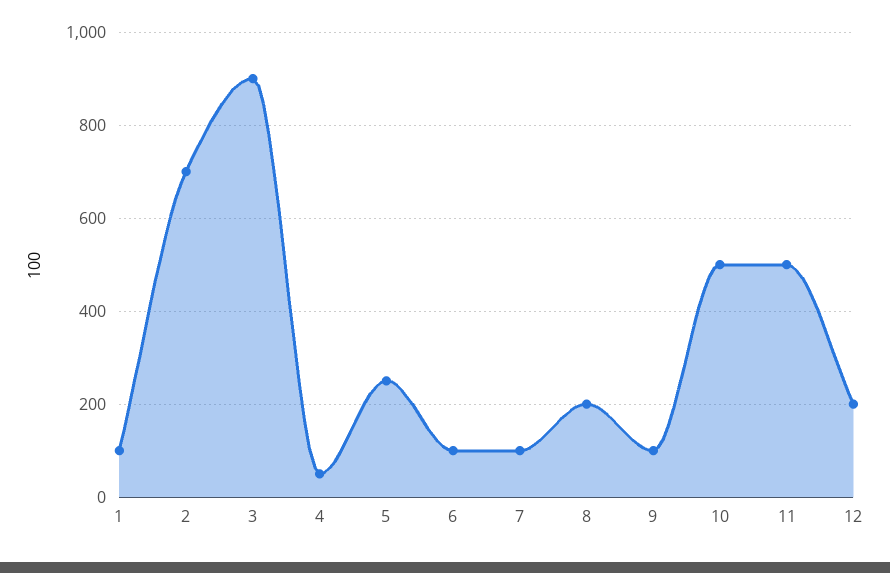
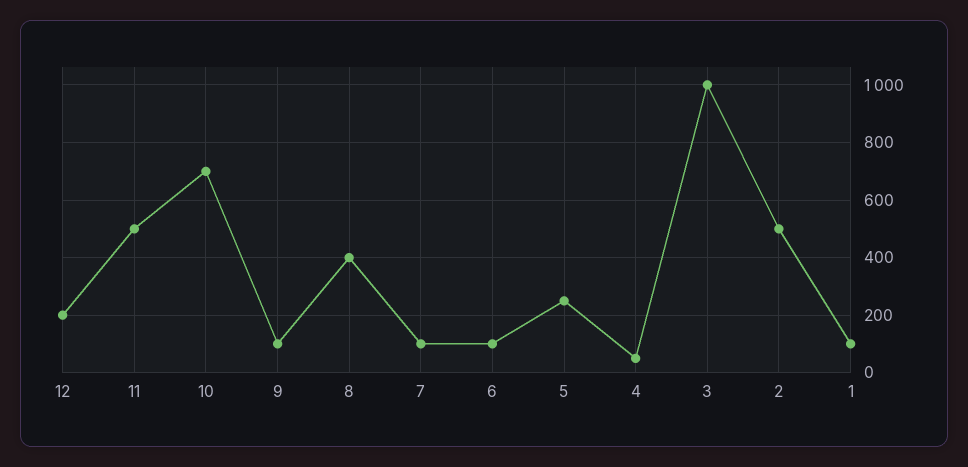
  {
    "1": 100,
-   "2": 700,
+   "2": 500,
-   "3": 900,
+   "3": 1000,
    "4": 60,
    "5": 260,
    "6": 100,
    "7": 100,
-   "8": 200,
+   "8": 400,
    "9": 100,
-   "10": 500,
+   "10": 700,
    "11": 500,
    "12": 200
  }

